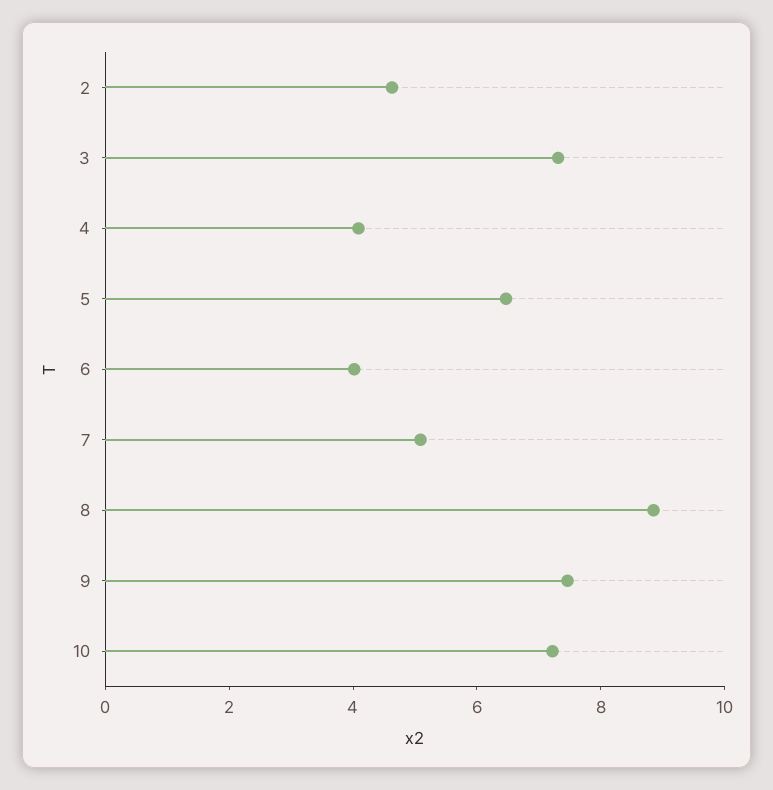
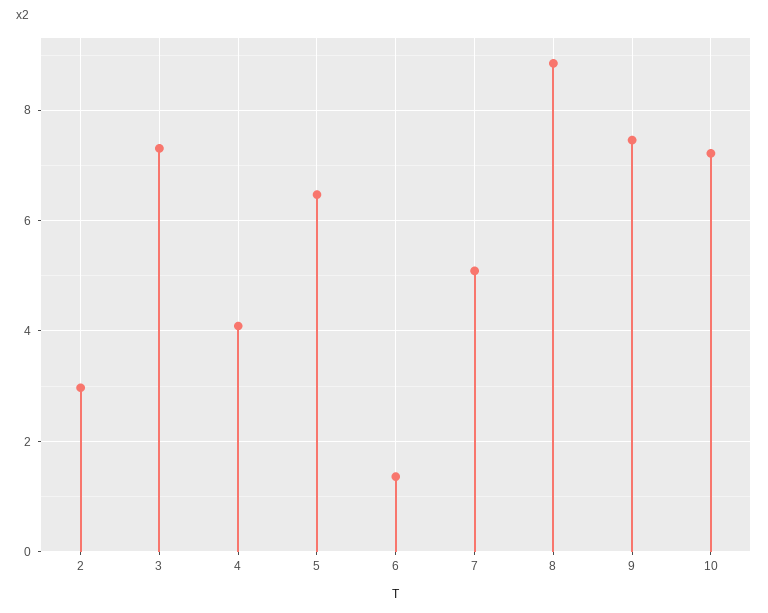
  {
-   "2": 4.5,
+   "2": 3,
    "3": 7.4,
    "4": 4,
    "5": 6.4,
-   "6": 4,
+   "6": 1.4,
    "7": 5,
    "8": 8.8,
    "9": 7.4,
    "10": 7.2
  }

